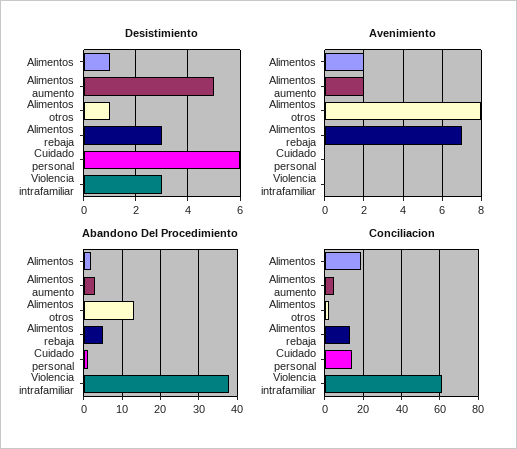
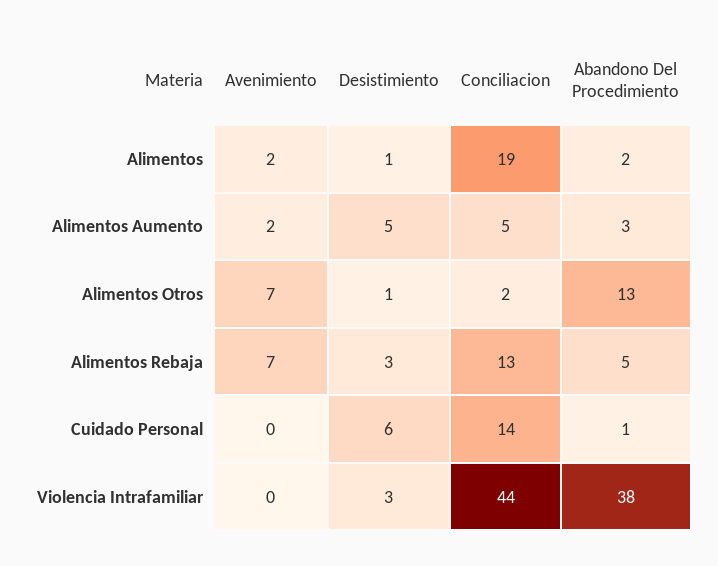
  {
    "Desistimiento": {
      "Alimentos": 1,
      "Alimentos aumento": 5,
      "Alimentos otros": 1,
      "Alimentos rebaja": 3,
      "Cuidado personal": 6,
      "Violencia intrafamiliar": 3
    },
    "Avenimiento": {
      "Alimentos": 2,
      "Alimentos aumento": 2,
-     "Alimentos otros": 8,
+     "Alimentos otros": 7,
      "Alimentos rebaja": 7,
      "Cuidado personal": 0,
      "Violencia intrafamiliar": 0
    },
    "Abandono Del Procedimiento": {
      "Alimentos": 2,
      "Alimentos aumento": 3,
      "Alimentos otros": 13,
      "Alimentos rebaja": 5,
      "Cuidado personal": 1,
      "Violencia intrafamiliar": 38
    },
    "Conciliacion": {
      "Alimentos": 19,
      "Alimentos aumento": 5,
      "Alimentos otros": 2,
      "Alimentos rebaja": 13,
      "Cuidado personal": 14,
-     "Violencia intrafamiliar": 60
+     "Violencia intrafamiliar": 44
    }
  }

